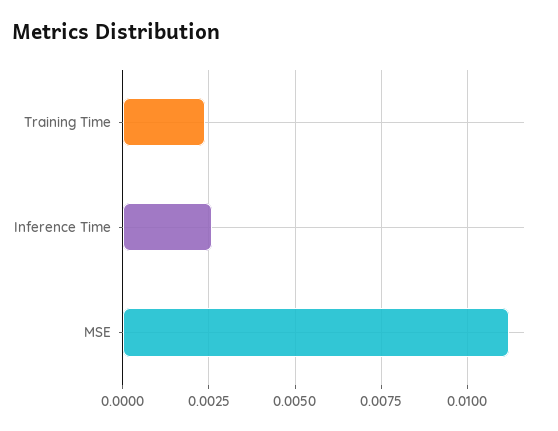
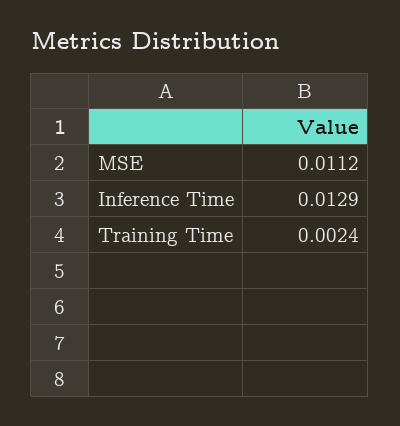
  {
    "Training Time": 0.0024,
-   "Inference Time": 0.0025,
+   "Inference Time": 0.0129,
    "MSE": 0.0112
  }

